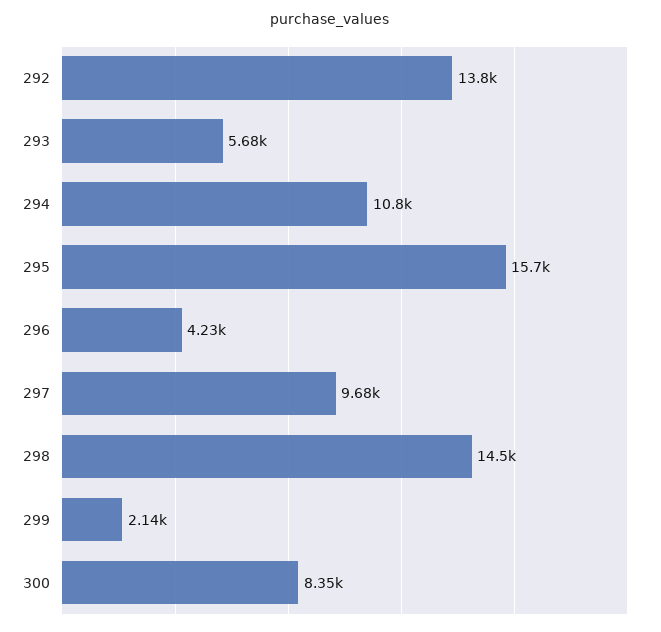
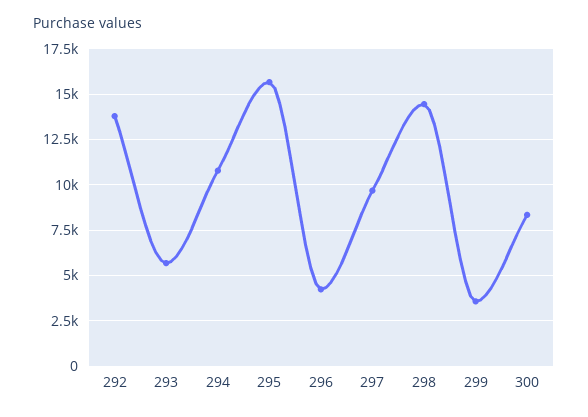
  {
    "292": 13800,
    "293": 5680,
    "294": 10800,
    "295": 15700,
    "296": 4230,
    "297": 9680,
    "298": 14500,
-   "299": 2140,
+   "299": 3500,
    "300": 8350
  }

